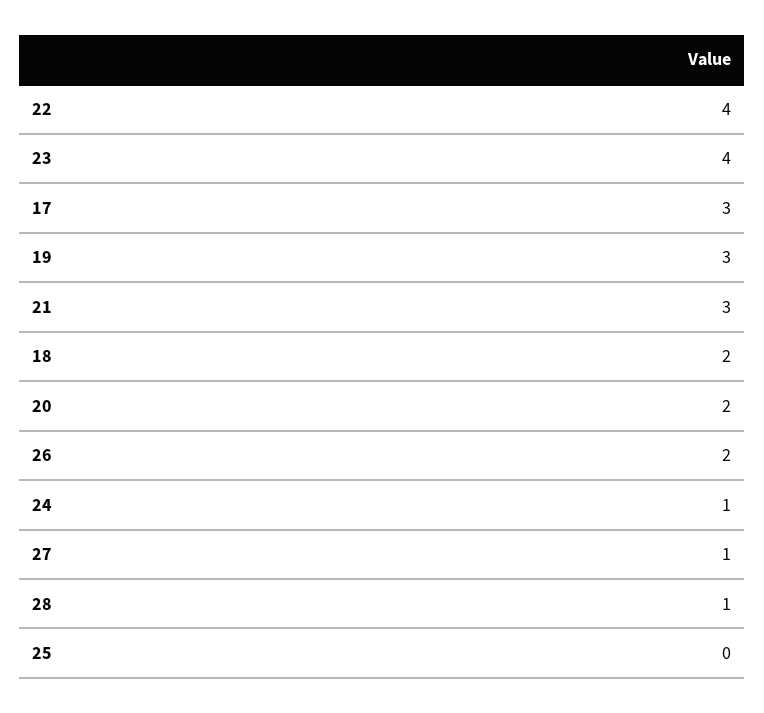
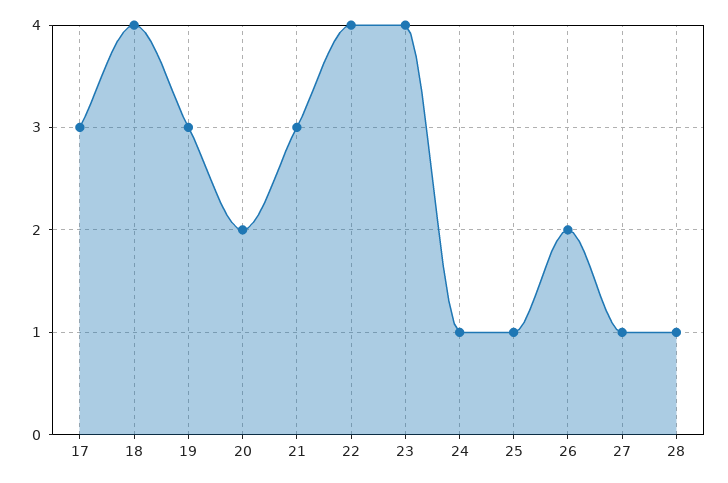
  {
    "22": 4,
    "23": 4,
    "17": 3,
    "19": 3,
    "21": 3,
-   "18": 2,
+   "18": 4,
    "20": 2,
    "26": 2,
    "24": 1,
    "27": 1,
    "28": 1,
-   "25": 0
+   "25": 1
  }

